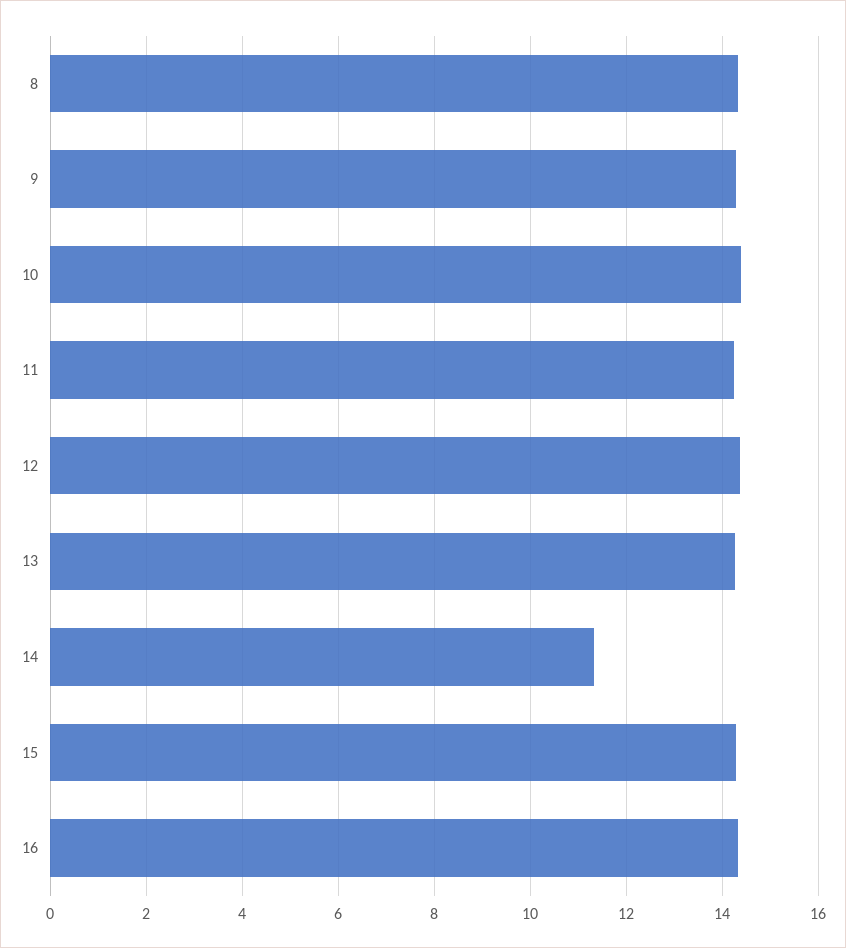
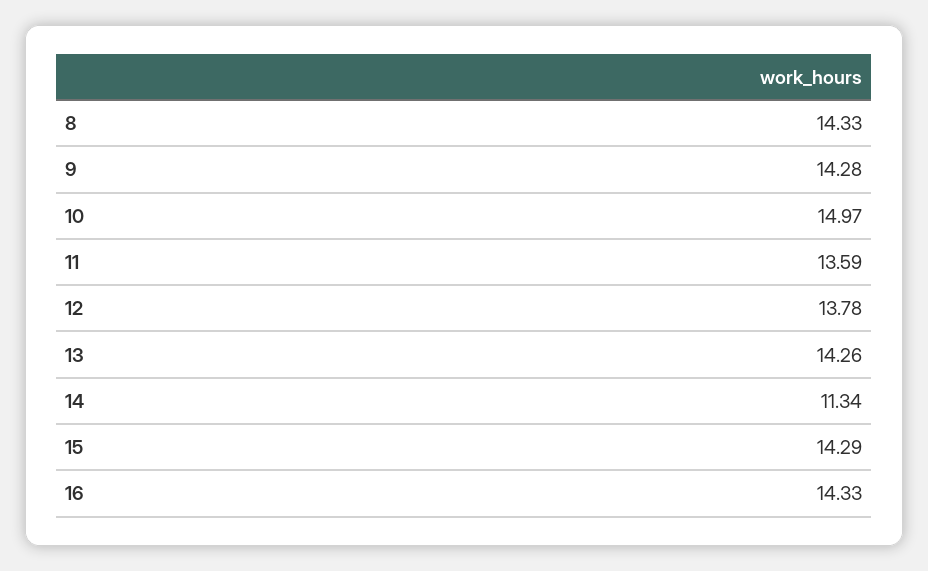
  {
    "8": 14.33,
    "9": 14.28,
-   "10": 14.4,
+   "10": 14.97,
-   "11": 14.2,
+   "11": 13.59,
-   "12": 14.4,
+   "12": 13.78,
    "13": 14.26,
    "14": 11.34,
    "15": 14.29,
    "16": 14.33
  }

